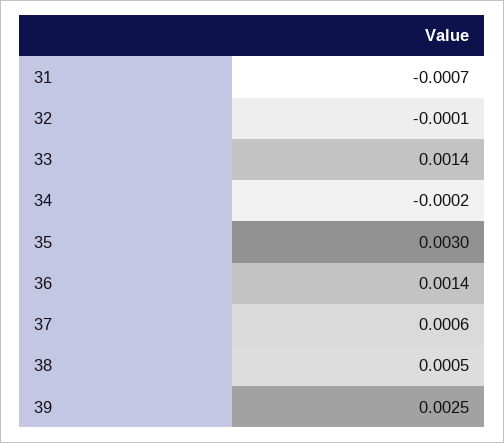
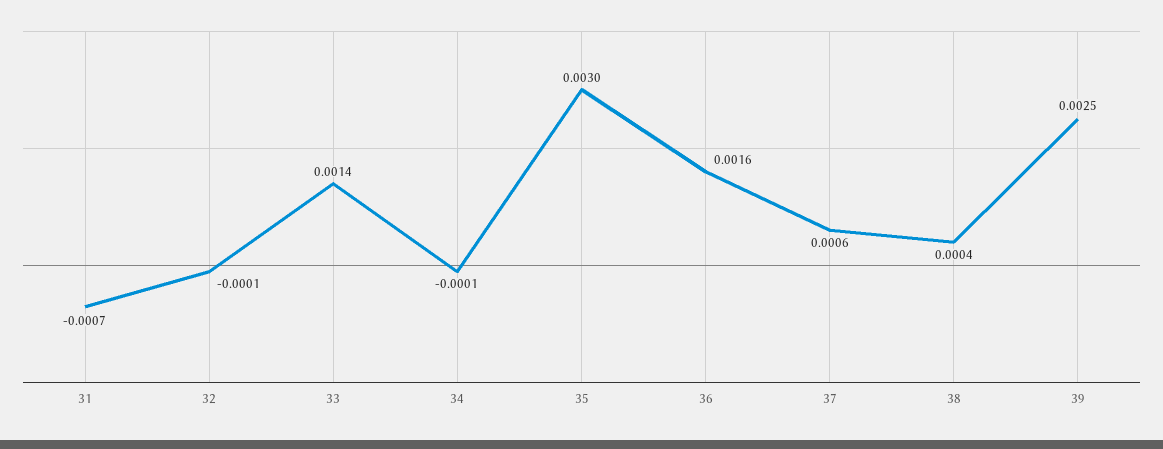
  {
    "31": -0.0007,
    "32": -0.0001,
    "33": 0.0014,
-   "34": -0.0002,
+   "34": -0.0001,
    "35": 0.003,
-   "36": 0.0014,
+   "36": 0.0016,
    "37": 0.0006,
-   "38": 0.0005,
+   "38": 0.0004,
    "39": 0.0025
  }

